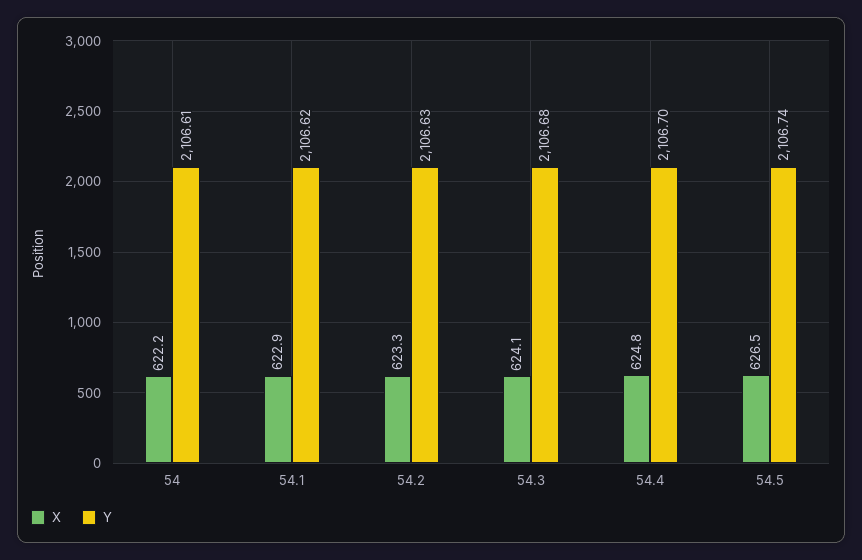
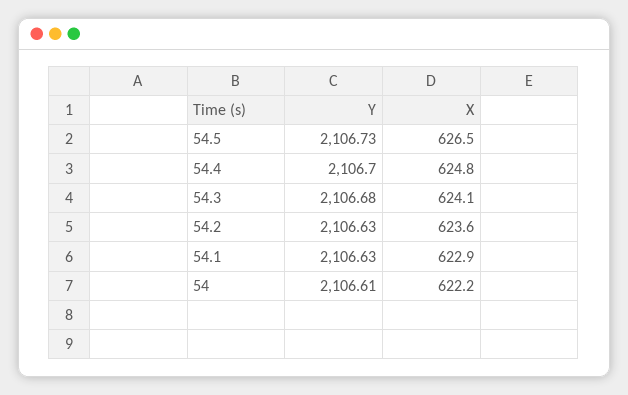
  {
    "X": {
      "54": 622.2,
      "54.1": 622.9,
-     "54.2": 623.3,
+     "54.2": 623.6,
      "54.3": 624.1,
      "54.4": 624.8,
      "54.5": 626.5
    },
    "Y": {
      "54": 2106.61,
-     "54.1": 2106.62,
+     "54.1": 2106.63,
      "54.2": 2106.63,
      "54.3": 2106.68,
      "54.4": 2106.7,
-     "54.5": 2106.74
+     "54.5": 2106.73
    }
  }

